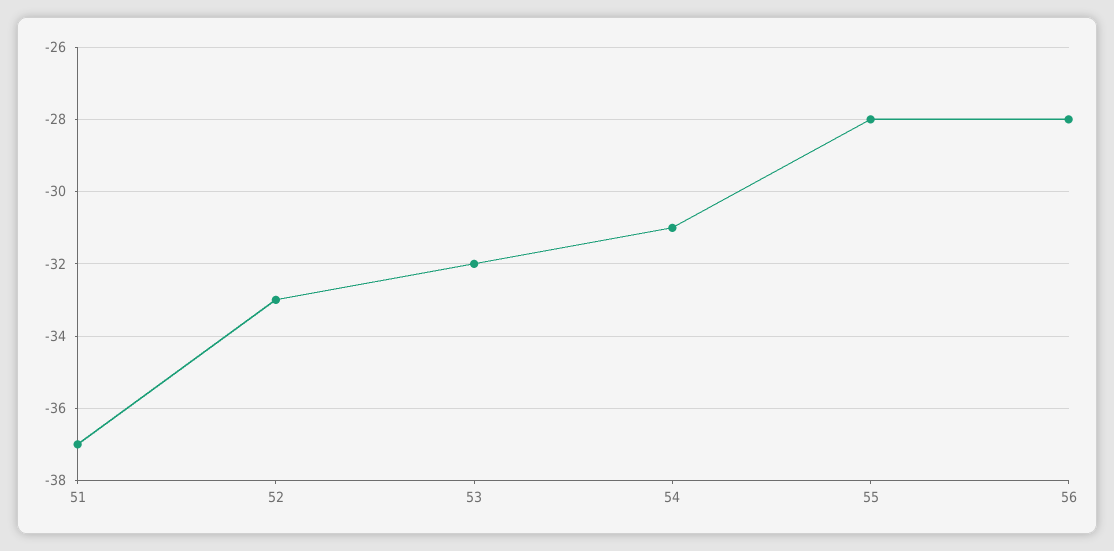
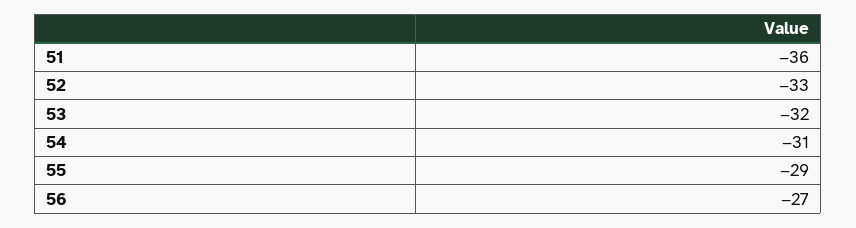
  {
-   "51": -37,
+   "51": -36,
    "52": -33,
    "53": -32,
    "54": -31,
-   "55": -28,
+   "55": -29,
-   "56": -28
+   "56": -27
  }

